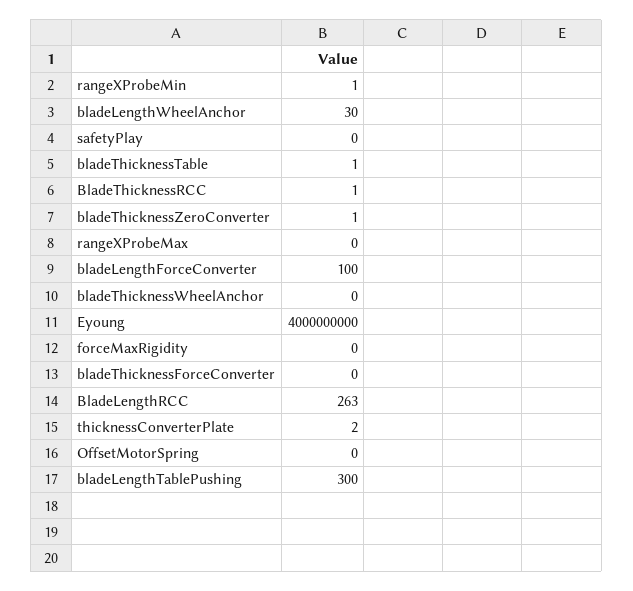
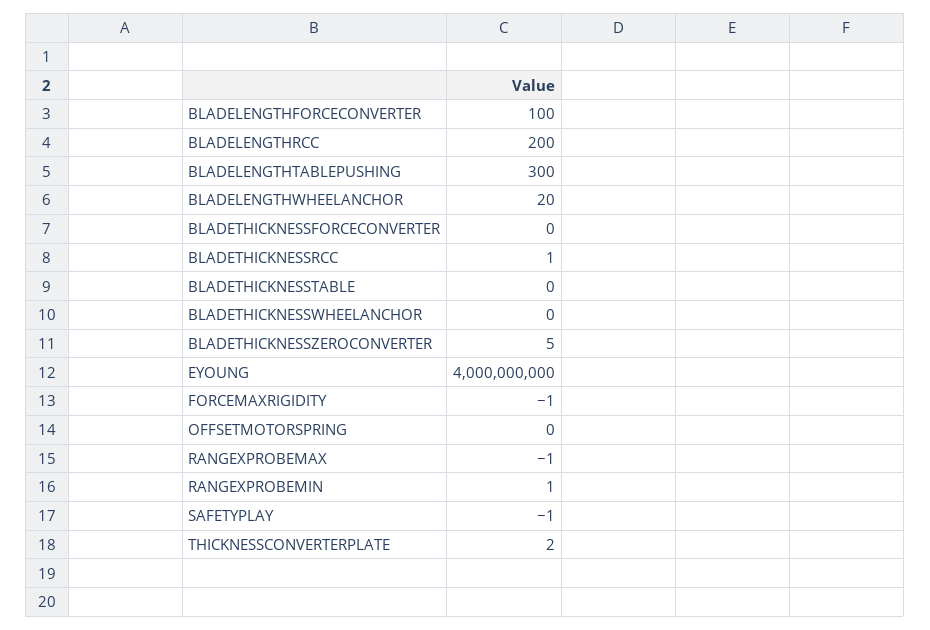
  {
    "rangeXProbeMin": 1,
-   "bladeLengthWheelAnchor": 30,
+   "bladeLengthWheelAnchor": 20,
-   "safetyPlay": 0,
+   "safetyPlay": -1,
-   "bladeThicknessTable": 1,
+   "bladeThicknessTable": 0,
    "BladeThicknessRCC": 1,
-   "bladeThicknessZeroConverter": 1,
+   "bladeThicknessZeroConverter": 5,
-   "rangeXProbeMax": 0,
+   "rangeXProbeMax": -1,
    "bladeLengthForceConverter": 100,
    "bladeThicknessWheelAnchor": 0,
    "Eyoung": 4000000000,
-   "forceMaxRigidity": 0,
+   "forceMaxRigidity": -1,
    "bladeThicknessForceConverter": 0,
-   "BladeLengthRCC": 263,
+   "BladeLengthRCC": 200,
    "thicknessConverterPlate": 2,
    "OffsetMotorSpring": 0,
    "bladeLengthTablePushing": 300
  }

